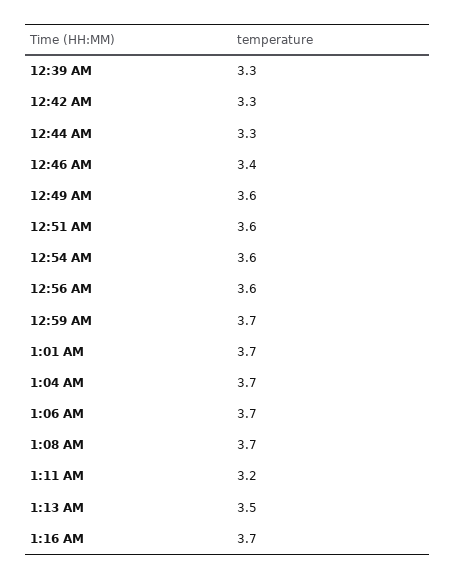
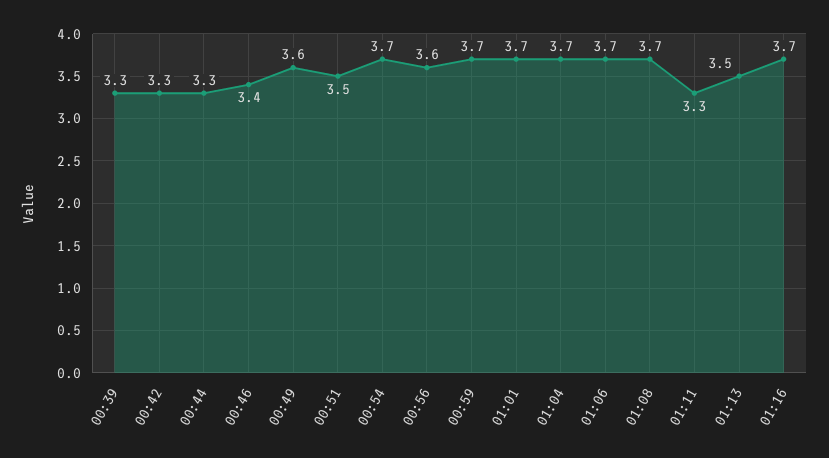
  {
    "12:39 AM": 3.3,
    "12:42 AM": 3.3,
    "12:44 AM": 3.3,
    "12:46 AM": 3.4,
    "12:49 AM": 3.6,
-   "12:51 AM": 3.6,
+   "12:51 AM": 3.5,
-   "12:54 AM": 3.6,
+   "12:54 AM": 3.7,
    "12:56 AM": 3.6,
    "12:59 AM": 3.7,
    "1:01 AM": 3.7,
    "1:04 AM": 3.7,
    "1:06 AM": 3.7,
    "1:08 AM": 3.7,
-   "1:11 AM": 3.2,
+   "1:11 AM": 3.3,
    "1:13 AM": 3.5,
    "1:16 AM": 3.7
  }

